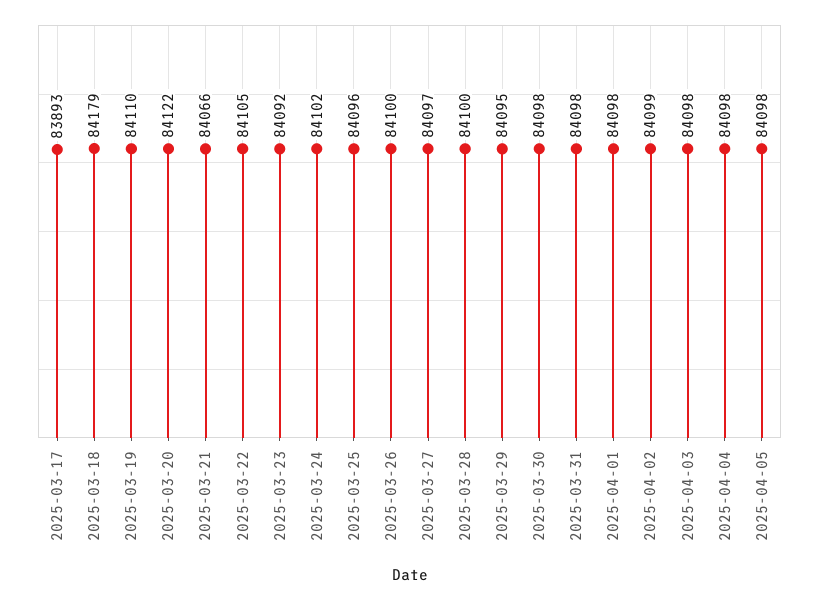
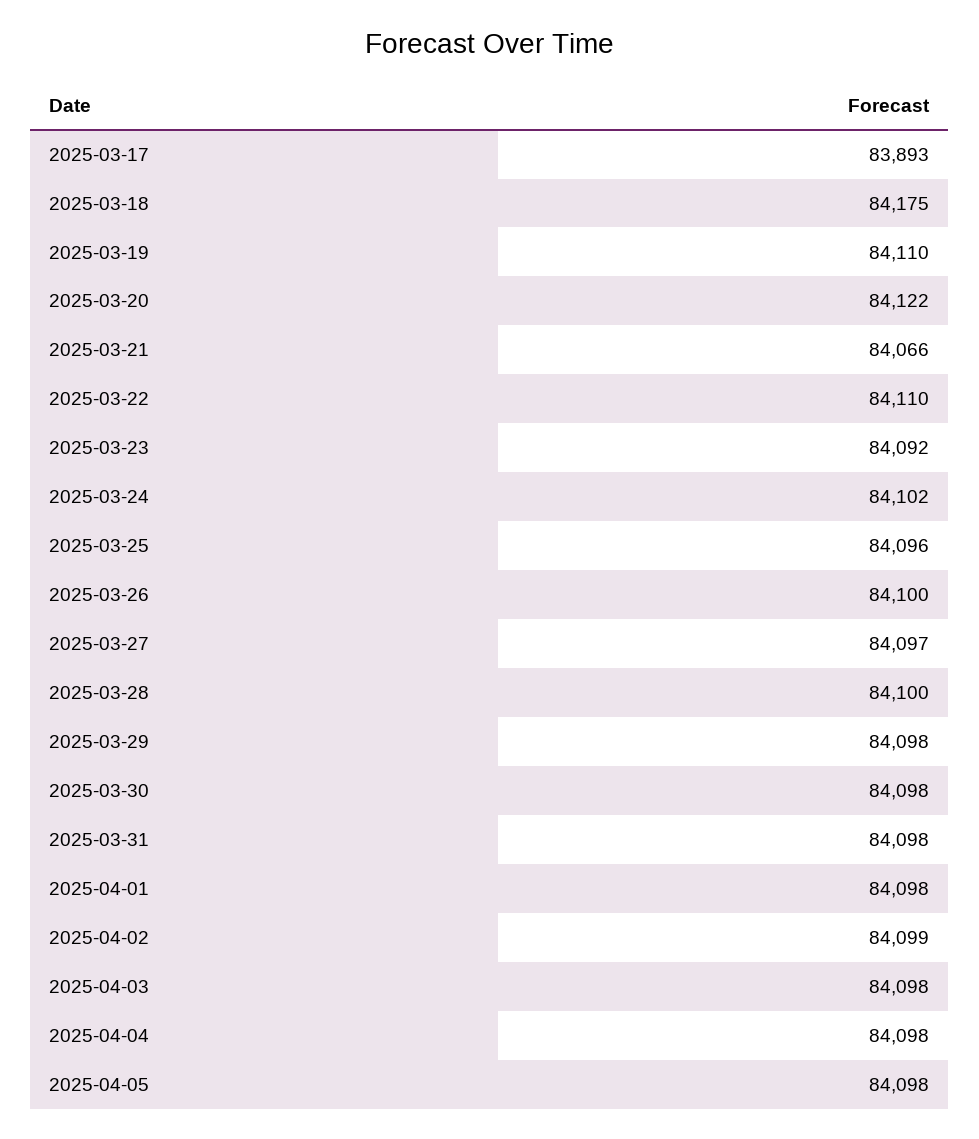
  {
    "2025-03-17": 83893,
-   "2025-03-18": 84179,
+   "2025-03-18": 84175,
    "2025-03-19": 84110,
    "2025-03-20": 84122,
    "2025-03-21": 84066,
-   "2025-03-22": 84105,
+   "2025-03-22": 84110,
    "2025-03-23": 84092,
    "2025-03-24": 84102,
    "2025-03-25": 84096,
    "2025-03-26": 84100,
    "2025-03-27": 84097,
    "2025-03-28": 84100,
-   "2025-03-29": 84095,
+   "2025-03-29": 84098,
    "2025-03-30": 84098,
    "2025-03-31": 84098,
    "2025-04-01": 84098,
    "2025-04-02": 84099,
    "2025-04-03": 84098,
    "2025-04-04": 84098,
    "2025-04-05": 84098
  }

